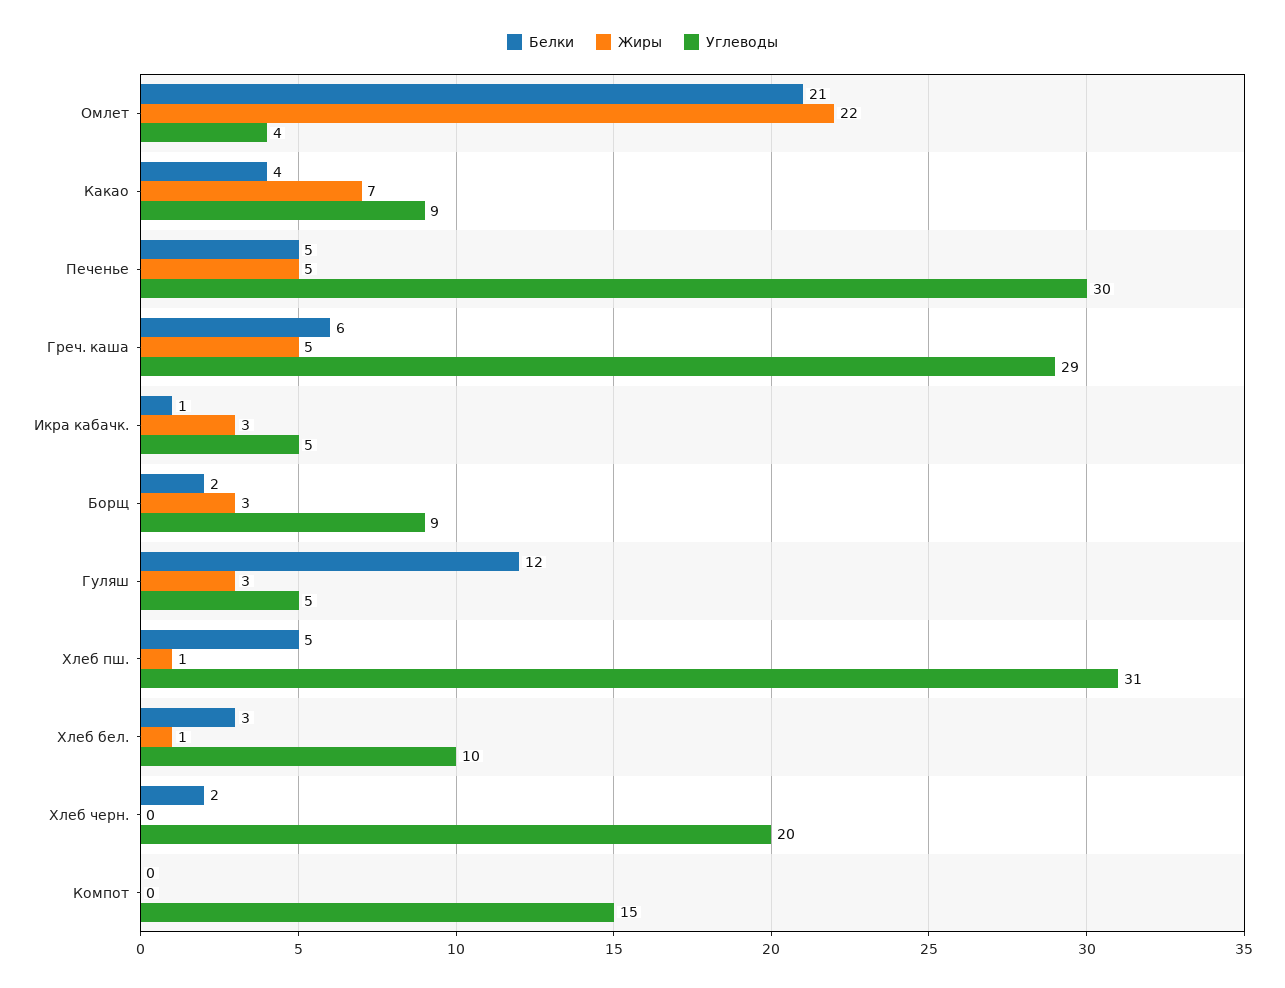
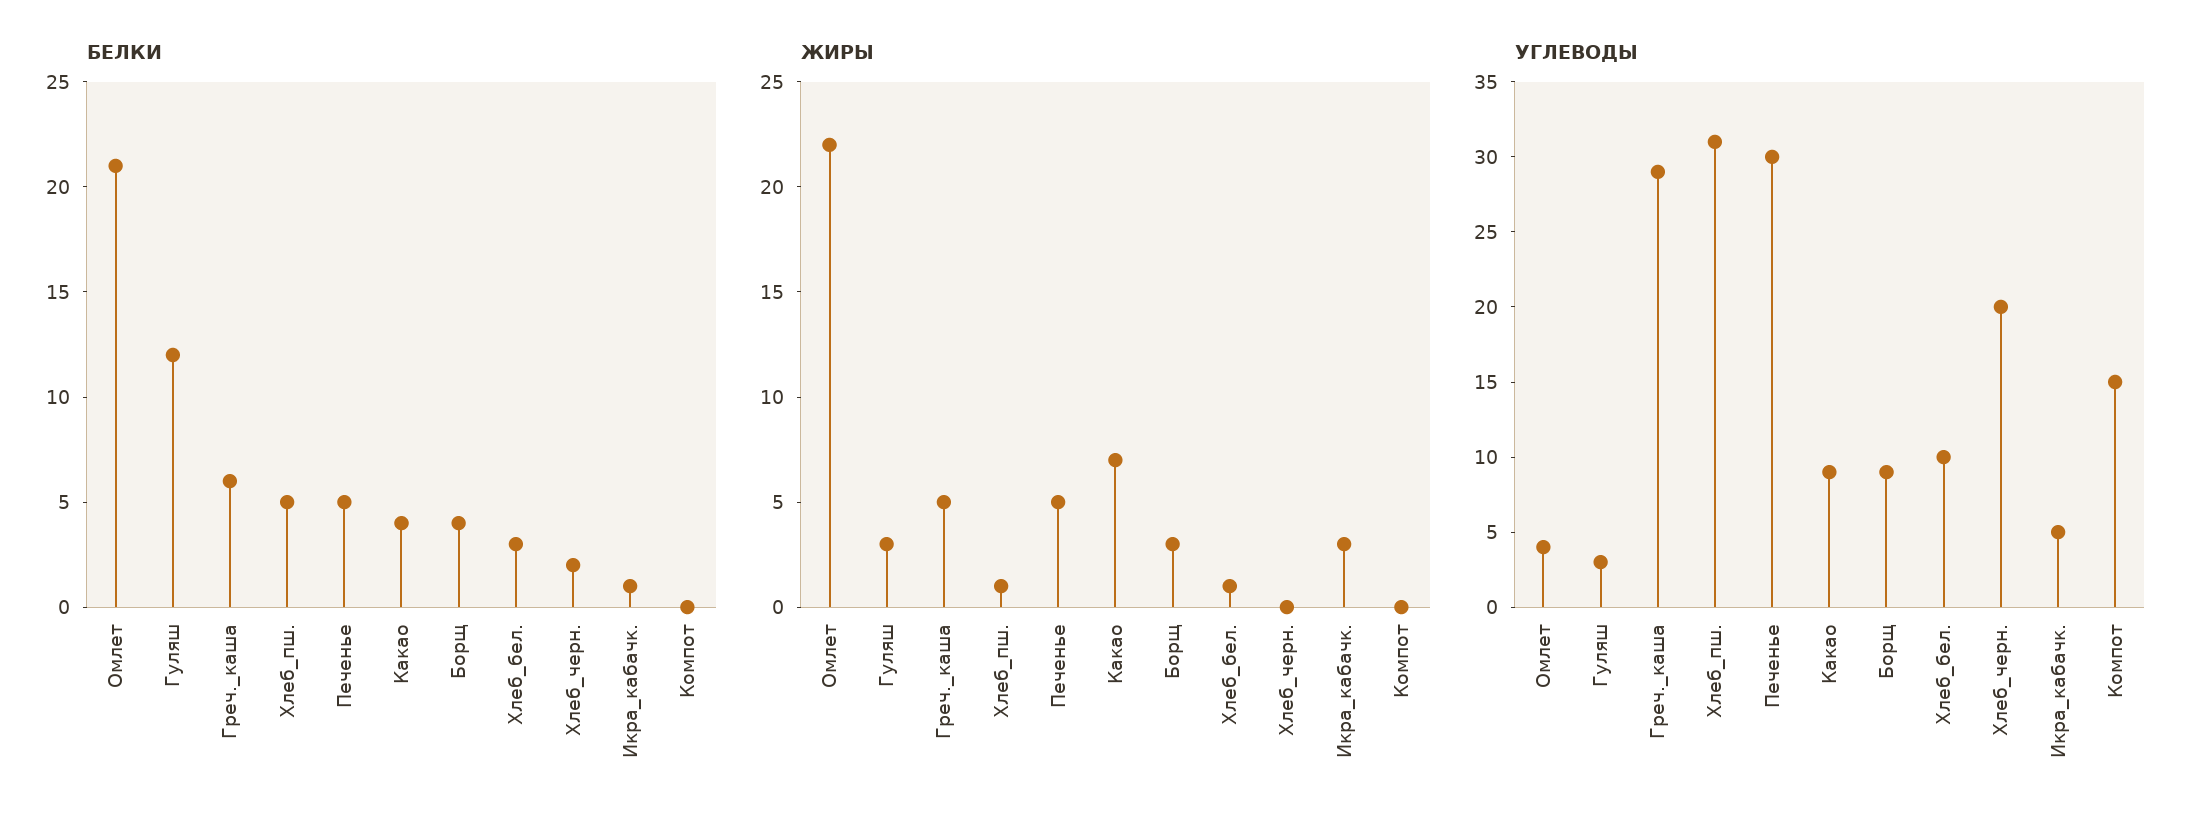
  {
    "Белки": {
      "Омлет": 21,
      "Какао": 4,
      "Печенье": 5,
      "Греч. каша": 6,
      "Икра кабачк.": 1,
-     "Борщ": 2,
+     "Борщ": 4,
      "Гуляш": 12,
      "Хлеб пш.": 5,
      "Хлеб бел.": 3,
      "Хлеб черн.": 2,
      "Компот": 0
    },
    "Жиры": {
      "Омлет": 22,
      "Какао": 7,
      "Печенье": 5,
      "Греч. каша": 5,
      "Икра кабачк.": 3,
      "Борщ": 3,
      "Гуляш": 3,
      "Хлеб пш.": 1,
      "Хлеб бел.": 1,
      "Хлеб черн.": 0,
      "Компот": 0
    },
    "Углеводы": {
      "Омлет": 4,
      "Какао": 9,
      "Печенье": 30,
      "Греч. каша": 29,
      "Икра кабачк.": 5,
      "Борщ": 9,
-     "Гуляш": 5,
+     "Гуляш": 3,
      "Хлеб пш.": 31,
      "Хлеб бел.": 10,
      "Хлеб черн.": 20,
      "Компот": 15
    }
  }

